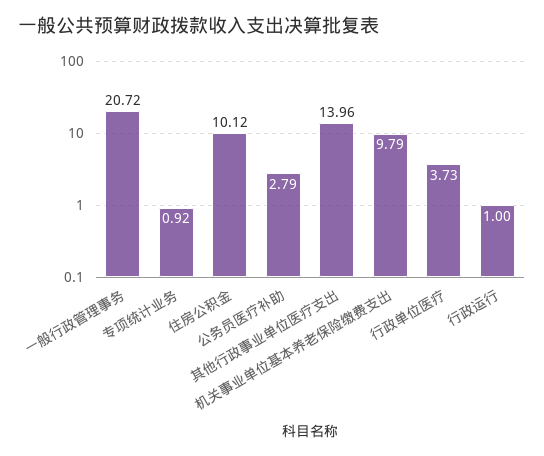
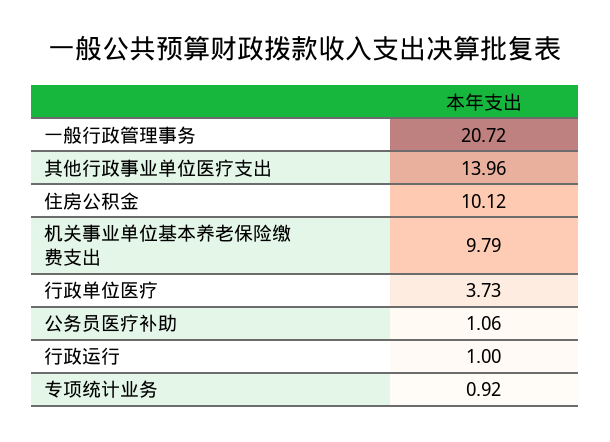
  {
    "一般行政管理事务": 20.72,
    "专项统计业务": 0.92,
    "住房公积金": 10.12,
-   "公务员医疗补助": 2.79,
+   "公务员医疗补助": 1.06,
    "其他行政事业单位医疗支出": 13.96,
    "机关事业单位基本养老保险缴费支出": 9.79,
    "行政单位医疗": 3.73,
    "行政运行": 1
  }

